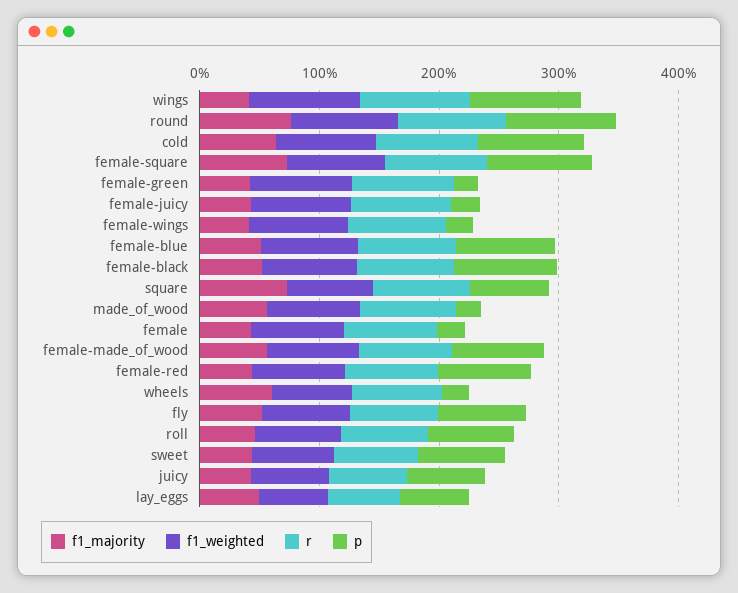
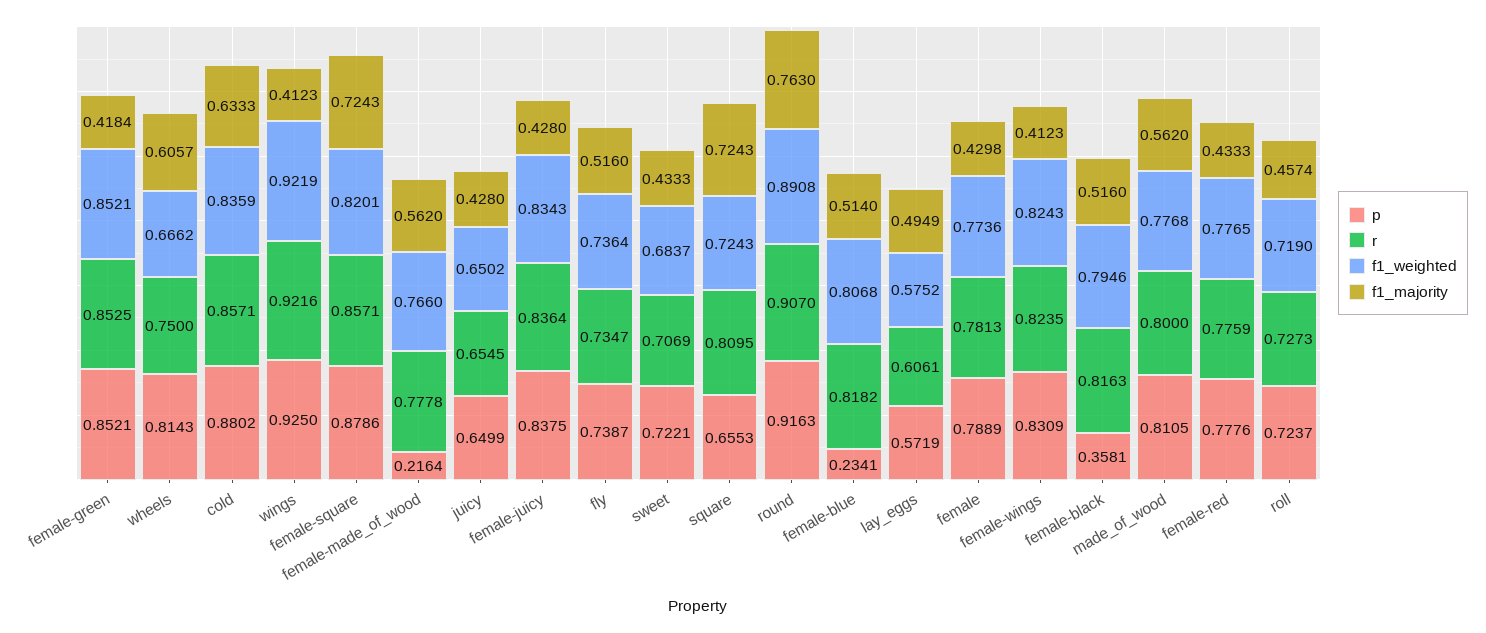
  {
    "f1_majority": {
      "wings": 0.4123,
      "round": 0.763,
      "cold": 0.6333,
      "female-square": 0.7243,
      "female-green": 0.4184,
      "female-juicy": 0.428,
      "female-wings": 0.4123,
      "female-blue": 0.514,
      "female-black": 0.516,
      "square": 0.7243,
      "made_of_wood": 0.562,
      "female": 0.4298,
      "female-made_of_wood": 0.562,
      "female-red": 0.4333,
      "wheels": 0.6057,
      "fly": 0.516,
      "roll": 0.4574,
      "sweet": 0.4333,
      "juicy": 0.428,
      "lay_eggs": 0.4949
    },
    "f1_weighted": {
      "wings": 0.9219,
      "round": 0.8908,
      "cold": 0.8359,
      "female-square": 0.8201,
      "female-green": 0.8521,
      "female-juicy": 0.8343,
      "female-wings": 0.8243,
      "female-blue": 0.8068,
      "female-black": 0.7946,
      "square": 0.7243,
      "made_of_wood": 0.7768,
      "female": 0.7736,
      "female-made_of_wood": 0.766,
      "female-red": 0.7765,
      "wheels": 0.6662,
      "fly": 0.7364,
      "roll": 0.719,
      "sweet": 0.6837,
      "juicy": 0.6502,
      "lay_eggs": 0.5752
    },
    "r": {
      "wings": 0.9216,
      "round": 0.907,
      "cold": 0.8571,
      "female-square": 0.8571,
      "female-green": 0.8525,
      "female-juicy": 0.8364,
      "female-wings": 0.8235,
      "female-blue": 0.8182,
      "female-black": 0.8163,
      "square": 0.8095,
      "made_of_wood": 0.8,
      "female": 0.7813,
      "female-made_of_wood": 0.7778,
      "female-red": 0.7759,
      "wheels": 0.75,
      "fly": 0.7347,
      "roll": 0.7273,
      "sweet": 0.7069,
      "juicy": 0.6545,
      "lay_eggs": 0.6061
    },
    "p": {
      "wings": 0.925,
      "round": 0.9163,
      "cold": 0.8802,
      "female-square": 0.8786,
-     "female-green": 0.2,
+     "female-green": 0.8521,
-     "female-juicy": 0.2,
+     "female-juicy": 0.8375,
-     "female-wings": 0.2,
+     "female-wings": 0.8309,
-     "female-blue": 0.8,
+     "female-blue": 0.2341,
-     "female-black": 0.8,
+     "female-black": 0.3581,
      "square": 0.6553,
-     "made_of_wood": 0.2,
+     "made_of_wood": 0.8105,
-     "female": 0.2,
+     "female": 0.7889,
-     "female-made_of_wood": 0.8,
+     "female-made_of_wood": 0.2164,
      "female-red": 0.7776,
-     "wheels": 0.2,
+     "wheels": 0.8143,
      "fly": 0.7387,
      "roll": 0.7237,
      "sweet": 0.7221,
      "juicy": 0.6499,
      "lay_eggs": 0.5719
    }
  }

